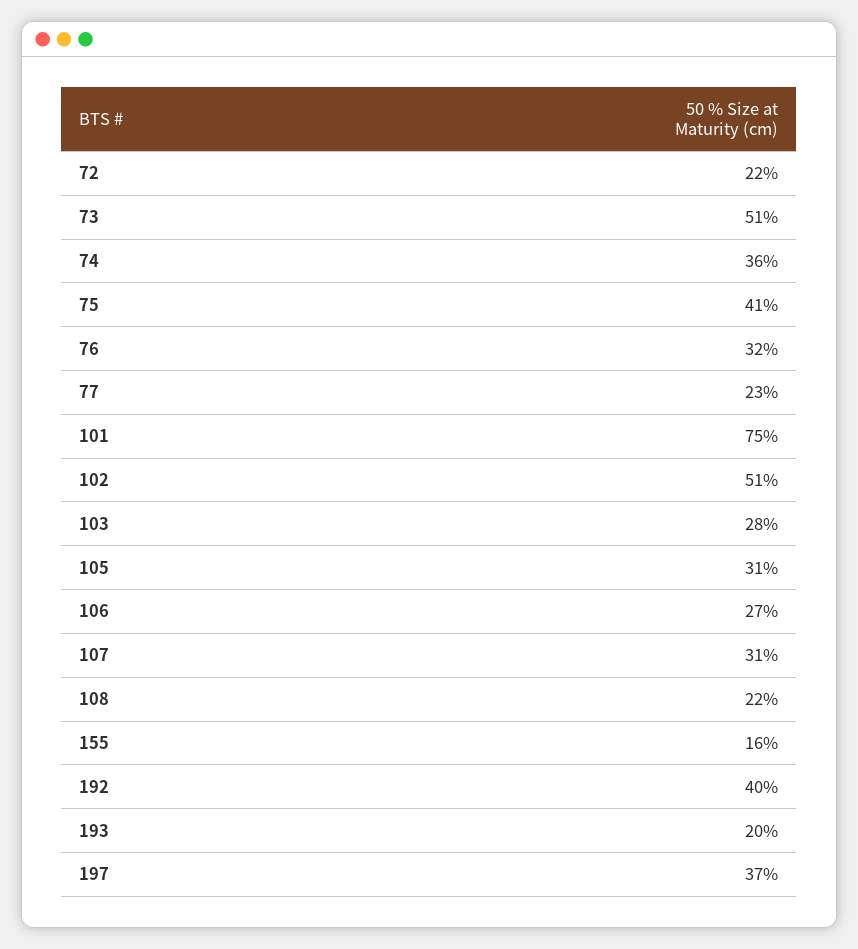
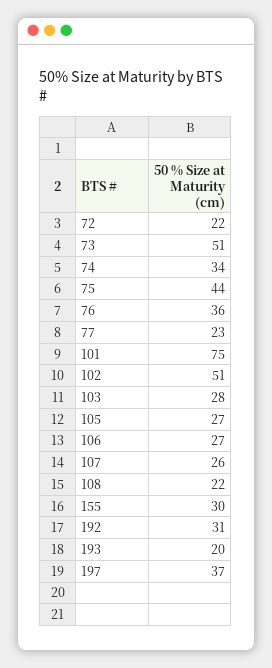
  {
    "72": 22,
    "73": 51,
-   "74": 36,
+   "74": 34,
-   "75": 41,
+   "75": 44,
-   "76": 32,
+   "76": 36,
    "77": 23,
    "101": 75,
    "102": 51,
    "103": 28,
-   "105": 31,
+   "105": 27,
    "106": 27,
-   "107": 31,
+   "107": 26,
    "108": 22,
-   "155": 16,
+   "155": 30,
-   "192": 40,
+   "192": 31,
    "193": 20,
    "197": 37
  }

